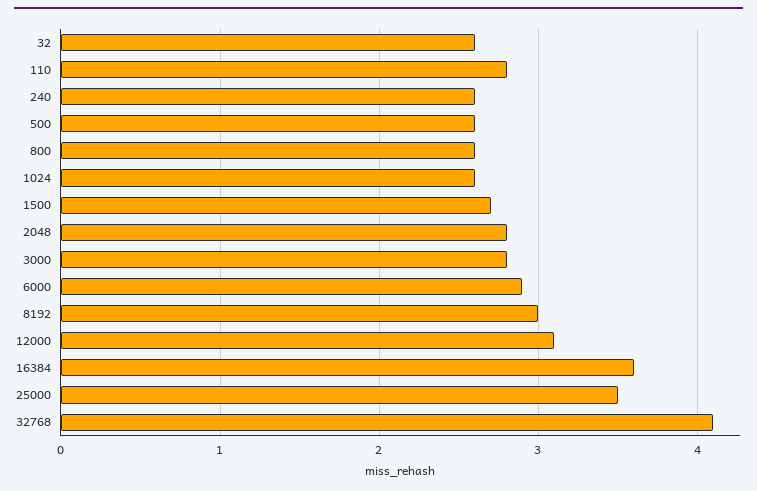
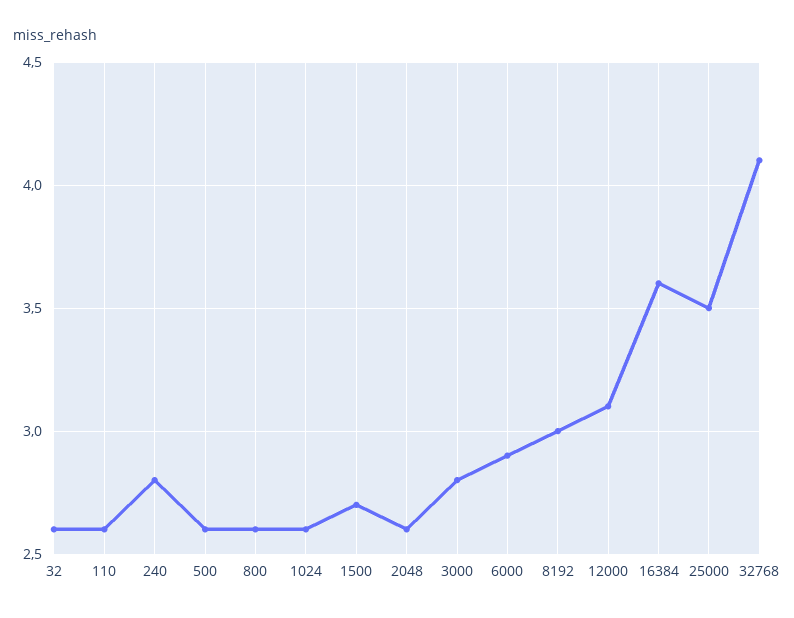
  {
    "32": 2.6,
-   "110": 2.8,
+   "110": 2.6,
-   "240": 2.6,
+   "240": 2.8,
    "500": 2.6,
    "800": 2.6,
    "1024": 2.6,
    "1500": 2.7,
-   "2048": 2.8,
+   "2048": 2.6,
    "3000": 2.8,
    "6000": 2.9,
    "8192": 3,
    "12000": 3.1,
    "16384": 3.6,
    "25000": 3.5,
    "32768": 4.1
  }

